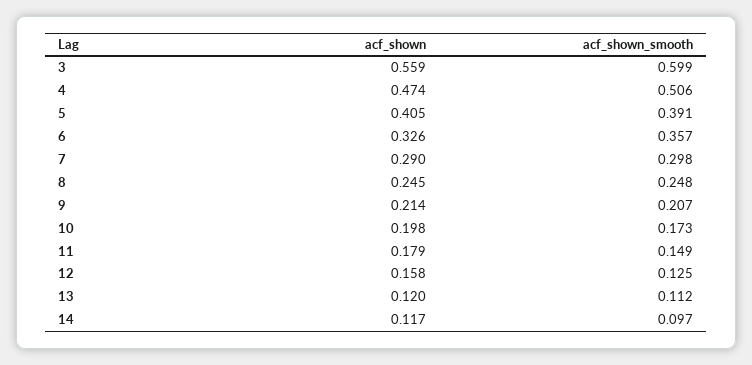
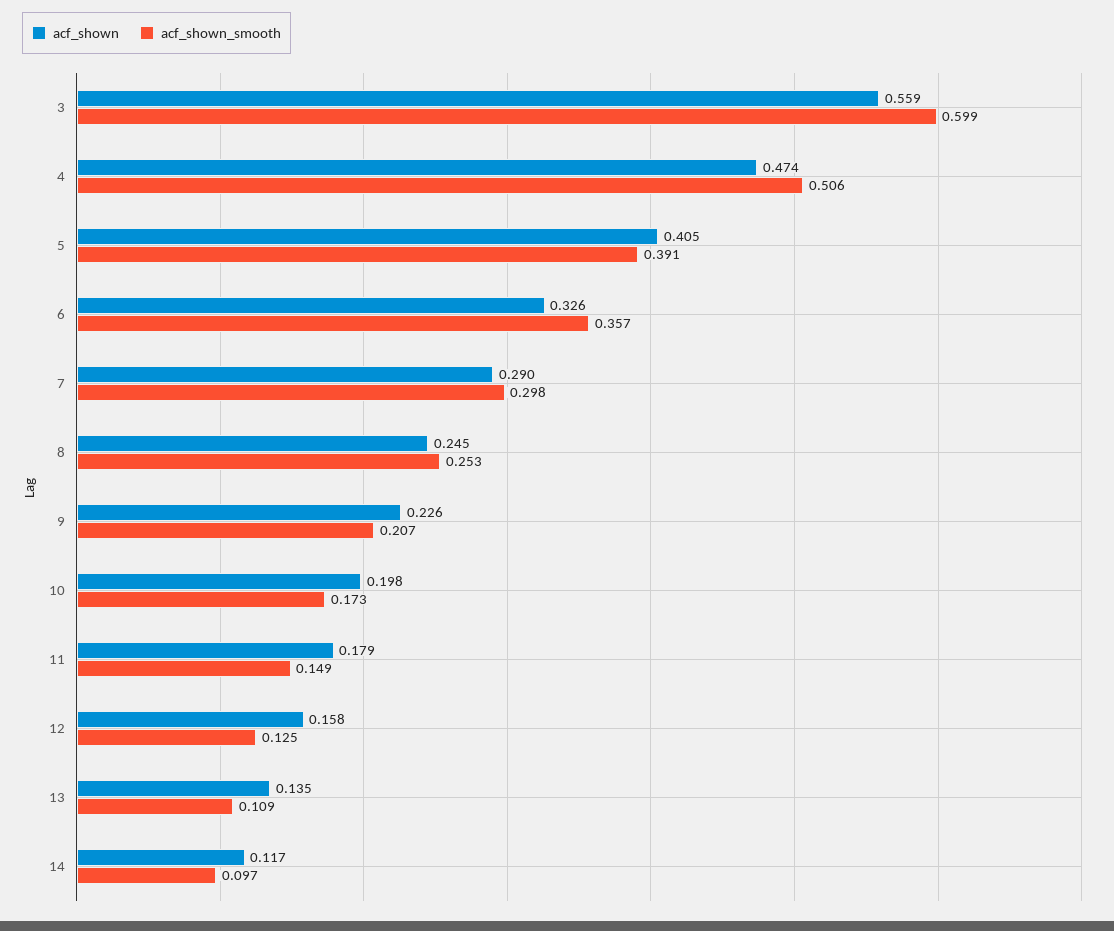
  {
    "acf_shown": {
      "3": 0.559,
      "4": 0.474,
      "5": 0.405,
      "6": 0.326,
      "7": 0.29,
      "8": 0.245,
-     "9": 0.214,
+     "9": 0.226,
      "10": 0.198,
      "11": 0.179,
      "12": 0.158,
-     "13": 0.12,
+     "13": 0.135,
      "14": 0.117
    },
    "acf_shown_smooth": {
      "3": 0.599,
      "4": 0.506,
      "5": 0.391,
      "6": 0.357,
      "7": 0.298,
-     "8": 0.248,
+     "8": 0.253,
      "9": 0.207,
      "10": 0.173,
      "11": 0.149,
      "12": 0.125,
-     "13": 0.112,
+     "13": 0.109,
      "14": 0.097
    }
  }

